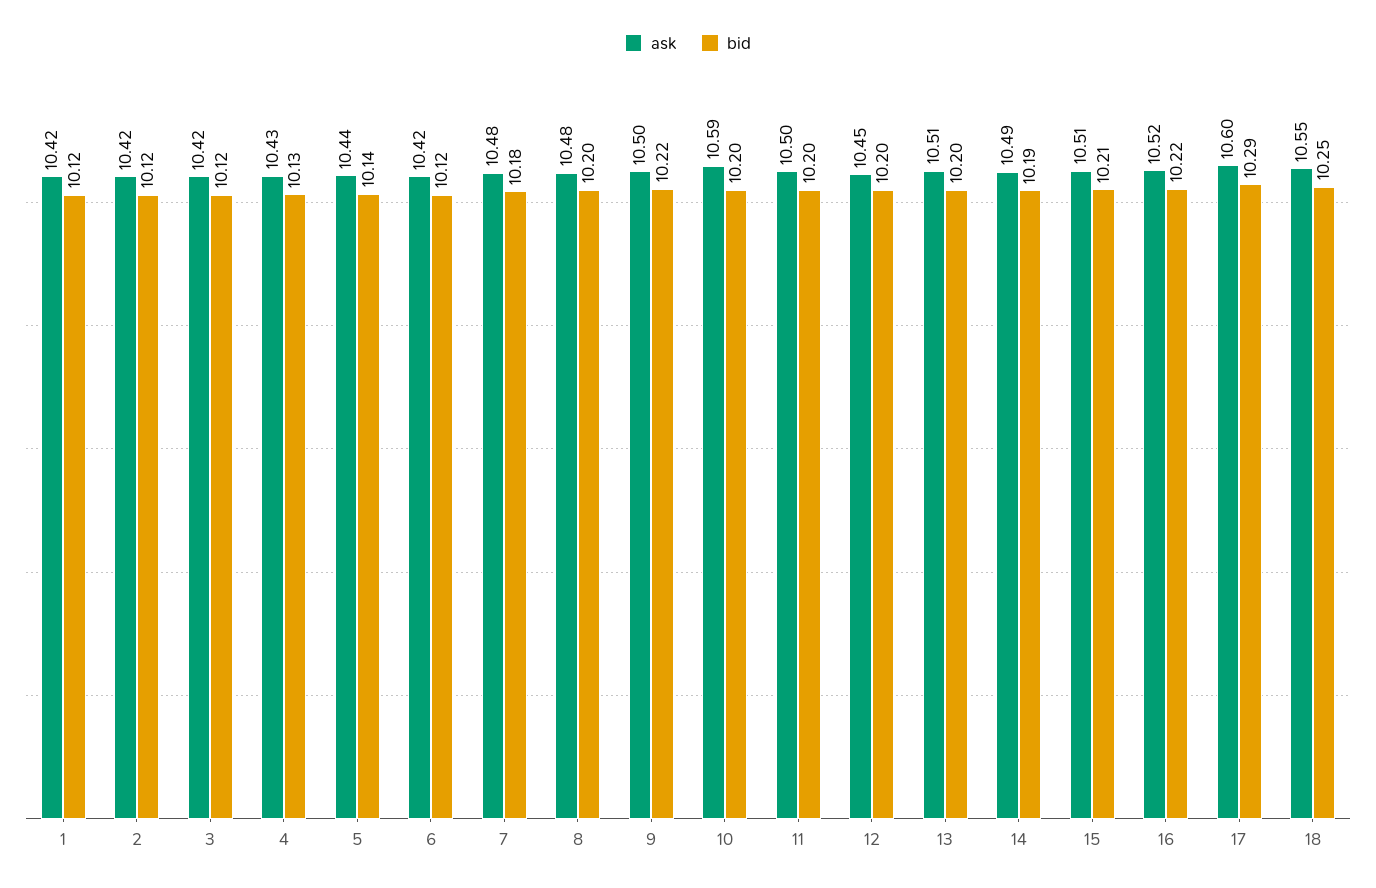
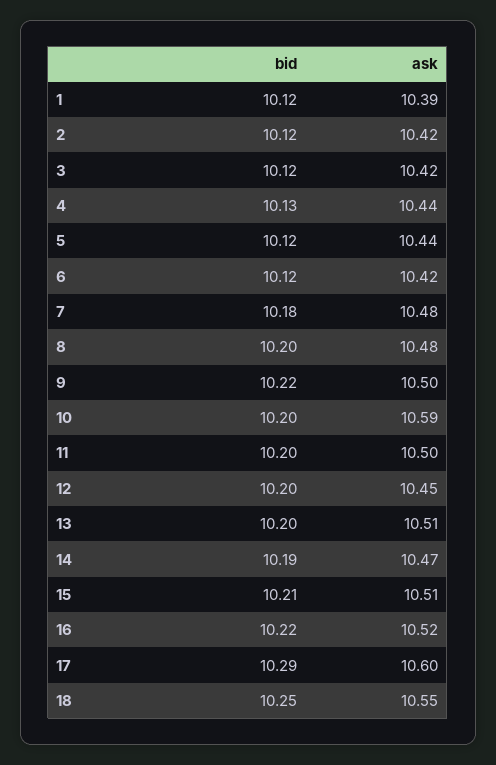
  {
    "ask": {
-     "1": 10.42,
+     "1": 10.39,
      "2": 10.42,
      "3": 10.42,
-     "4": 10.43,
+     "4": 10.44,
      "5": 10.44,
      "6": 10.42,
      "7": 10.48,
      "8": 10.48,
      "9": 10.5,
      "10": 10.59,
      "11": 10.5,
      "12": 10.45,
      "13": 10.51,
-     "14": 10.49,
+     "14": 10.47,
      "15": 10.51,
      "16": 10.52,
      "17": 10.6,
      "18": 10.55
    },
    "bid": {
      "1": 10.12,
      "2": 10.12,
      "3": 10.12,
      "4": 10.13,
-     "5": 10.14,
+     "5": 10.12,
      "6": 10.12,
      "7": 10.18,
      "8": 10.2,
      "9": 10.22,
      "10": 10.2,
      "11": 10.2,
      "12": 10.2,
      "13": 10.2,
      "14": 10.19,
      "15": 10.21,
      "16": 10.22,
      "17": 10.29,
      "18": 10.25
    }
  }

